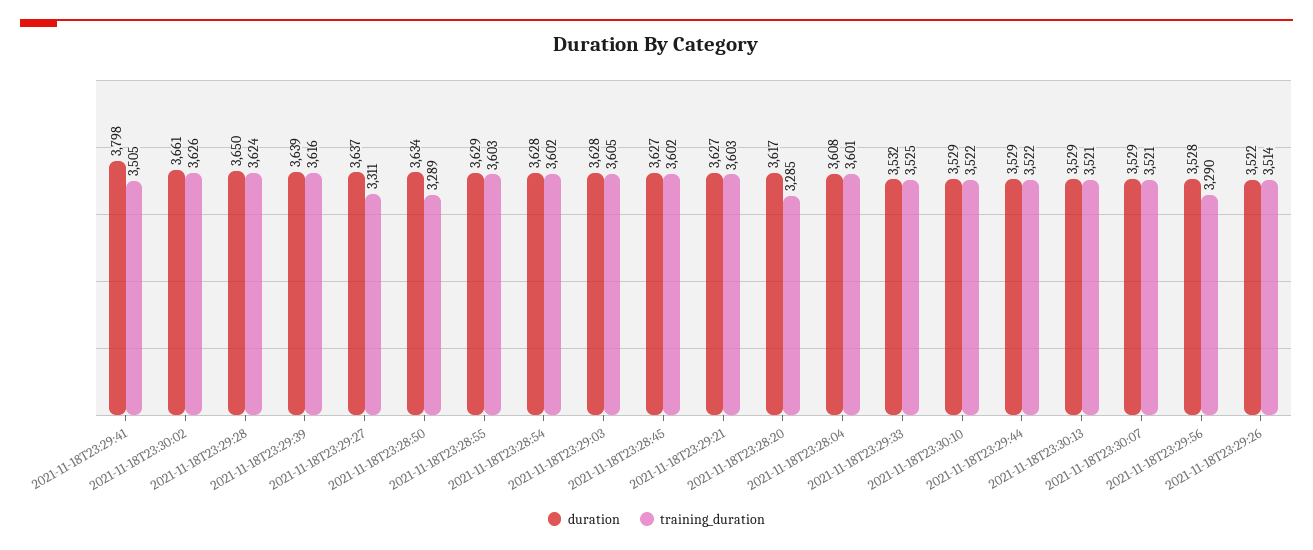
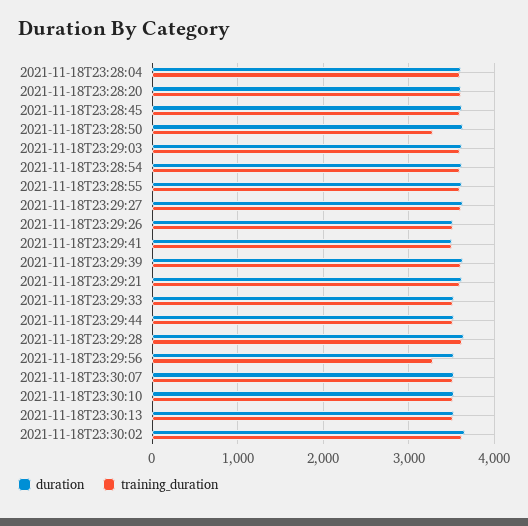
  {
    "duration": {
-     "2021-11-18T23:29:41": 3798,
+     "2021-11-18T23:29:41": 3500,
      "2021-11-18T23:30:02": 3661,
      "2021-11-18T23:29:28": 3650,
      "2021-11-18T23:29:39": 3639,
      "2021-11-18T23:29:27": 3637,
      "2021-11-18T23:28:50": 3634,
      "2021-11-18T23:28:55": 3629,
      "2021-11-18T23:28:54": 3628,
      "2021-11-18T23:29:03": 3628,
      "2021-11-18T23:28:45": 3627,
      "2021-11-18T23:29:21": 3627,
      "2021-11-18T23:28:20": 3617,
      "2021-11-18T23:28:04": 3608,
      "2021-11-18T23:29:33": 3532,
      "2021-11-18T23:30:10": 3529,
      "2021-11-18T23:29:44": 3529,
      "2021-11-18T23:30:13": 3529,
      "2021-11-18T23:30:07": 3529,
      "2021-11-18T23:29:56": 3528,
      "2021-11-18T23:29:26": 3522
    },
    "training_duration": {
      "2021-11-18T23:29:41": 3505,
      "2021-11-18T23:30:02": 3626,
      "2021-11-18T23:29:28": 3624,
      "2021-11-18T23:29:39": 3616,
-     "2021-11-18T23:29:27": 3311,
+     "2021-11-18T23:29:27": 3600,
      "2021-11-18T23:28:50": 3289,
      "2021-11-18T23:28:55": 3603,
      "2021-11-18T23:28:54": 3602,
      "2021-11-18T23:29:03": 3605,
      "2021-11-18T23:28:45": 3602,
      "2021-11-18T23:29:21": 3603,
-     "2021-11-18T23:28:20": 3285,
+     "2021-11-18T23:28:20": 3600,
      "2021-11-18T23:28:04": 3601,
      "2021-11-18T23:29:33": 3525,
      "2021-11-18T23:30:10": 3522,
      "2021-11-18T23:29:44": 3522,
      "2021-11-18T23:30:13": 3521,
      "2021-11-18T23:30:07": 3521,
      "2021-11-18T23:29:56": 3290,
      "2021-11-18T23:29:26": 3514
    }
  }

